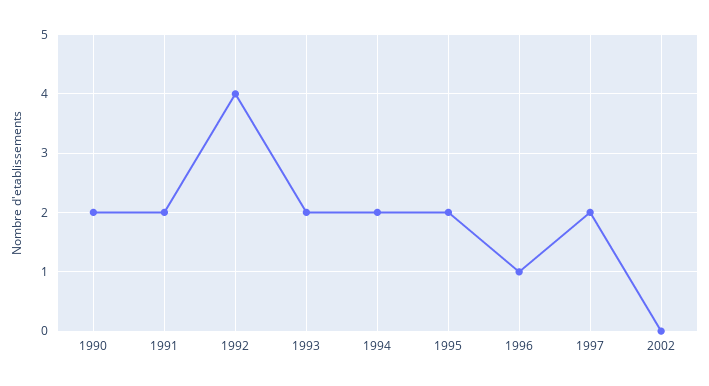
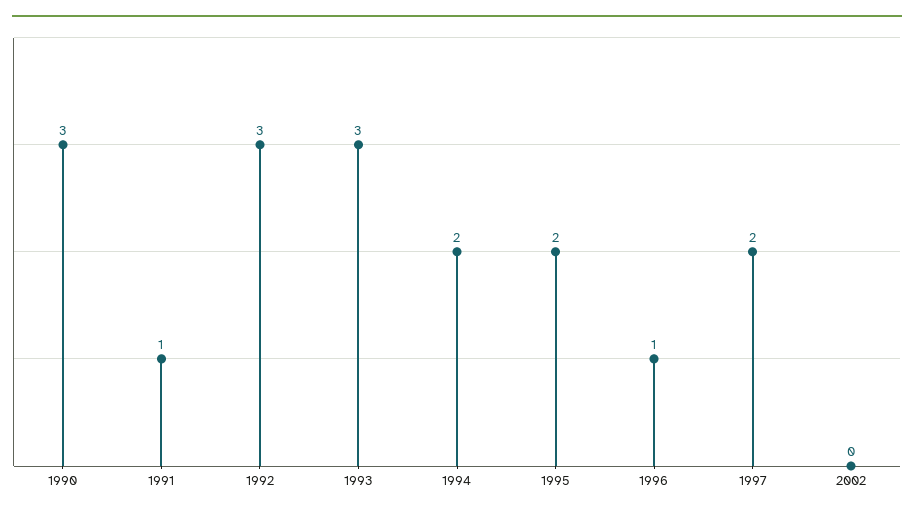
  {
-   "1990": 2,
+   "1990": 3,
-   "1991": 2,
+   "1991": 1,
-   "1992": 4,
+   "1992": 3,
-   "1993": 2,
+   "1993": 3,
    "1994": 2,
    "1995": 2,
    "1996": 1,
    "1997": 2,
    "2002": 0
  }

